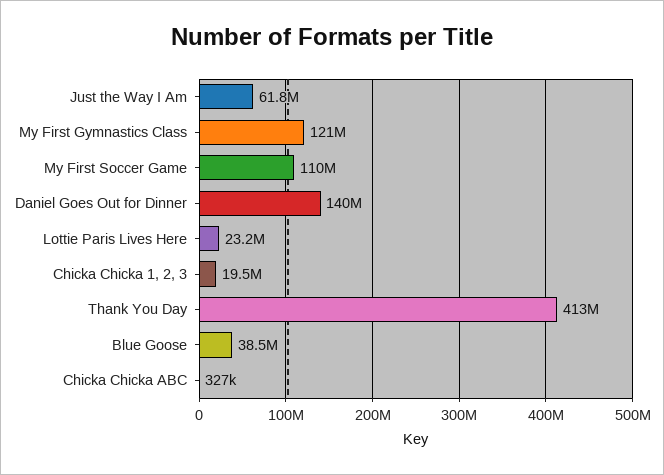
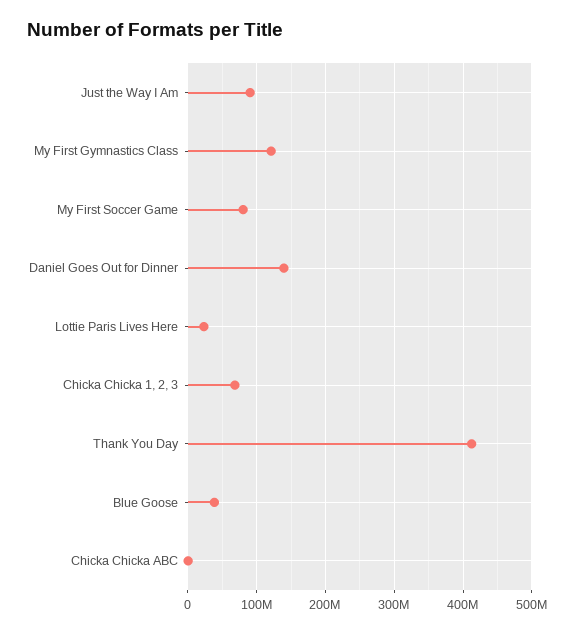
  {
-   "Just the Way I Am": 61800000,
+   "Just the Way I Am": 90000000,
    "My First Gymnastics Class": 121000000,
-   "My First Soccer Game": 110000000,
+   "My First Soccer Game": 80000000,
    "Daniel Goes Out for Dinner": 140000000,
    "Lottie Paris Lives Here": 23200000,
-   "Chicka Chicka 1, 2, 3": 19500000,
+   "Chicka Chicka 1, 2, 3": 70000000,
    "Thank You Day": 413000000,
    "Blue Goose": 38500000,
    "Chicka Chicka ABC": 327000
  }

